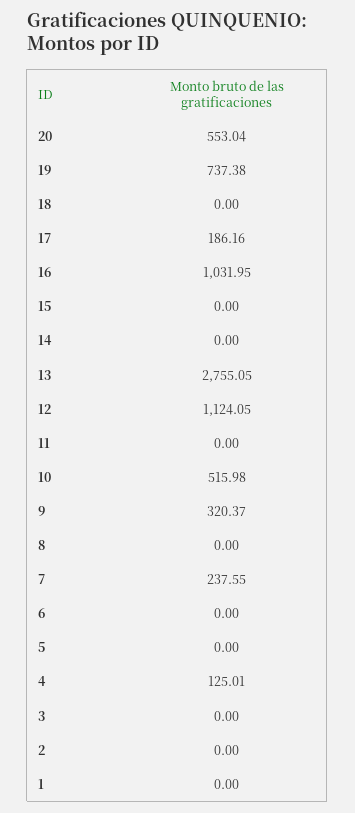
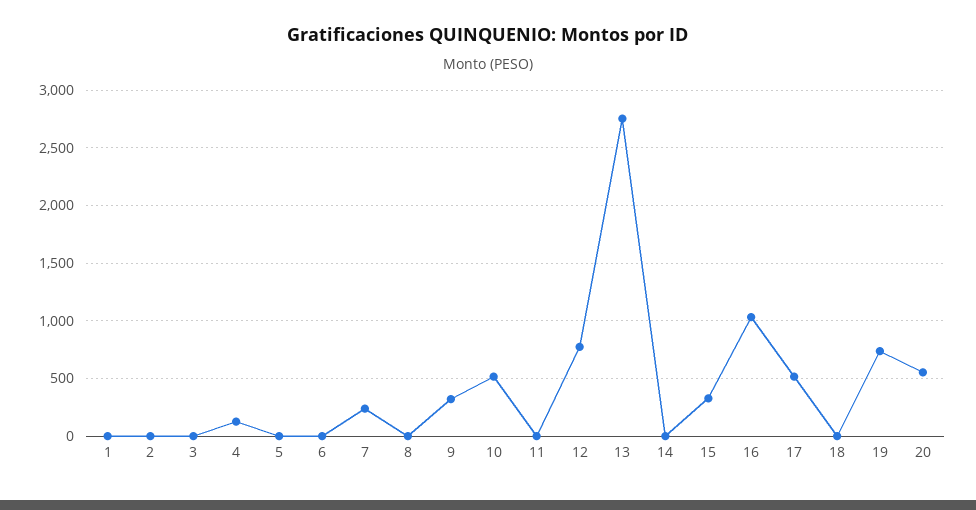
  {
    "20": 553.04,
    "19": 737.38,
    "18": 0,
-   "17": 186.16,
+   "17": 500,
    "16": 1031.95,
-   "15": 0,
+   "15": 300,
    "14": 0,
    "13": 2755.05,
-   "12": 1124.05,
+   "12": 800,
    "11": 0,
    "10": 515.98,
    "9": 320.37,
    "8": 0,
    "7": 237.55,
    "6": 0,
    "5": 0,
    "4": 125.01,
    "3": 0,
    "2": 0,
    "1": 0
  }

